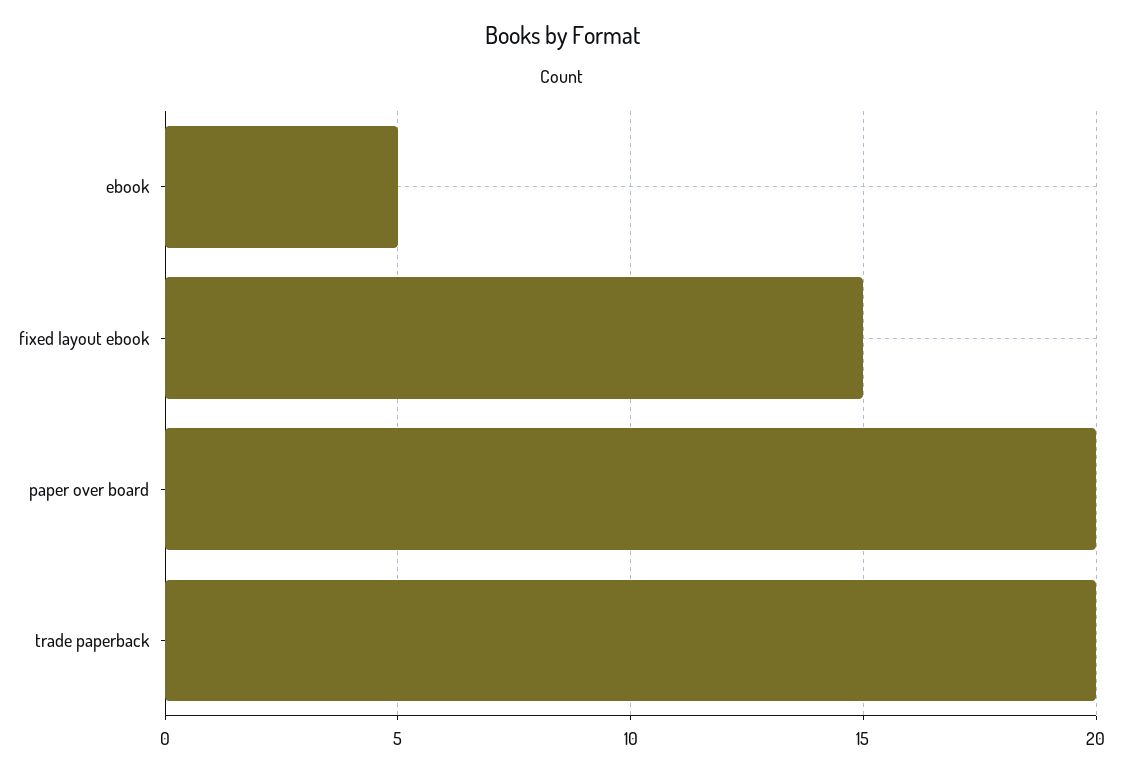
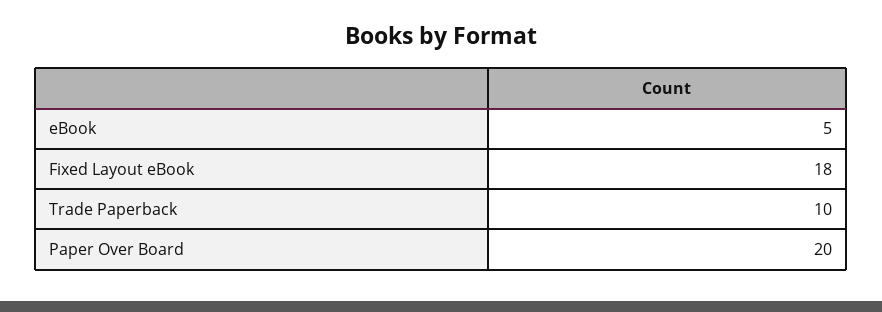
  {
    "ebook": 5,
-   "fixed layout ebook": 15,
+   "fixed layout ebook": 18,
    "paper over board": 20,
-   "trade paperback": 20
+   "trade paperback": 10
  }

